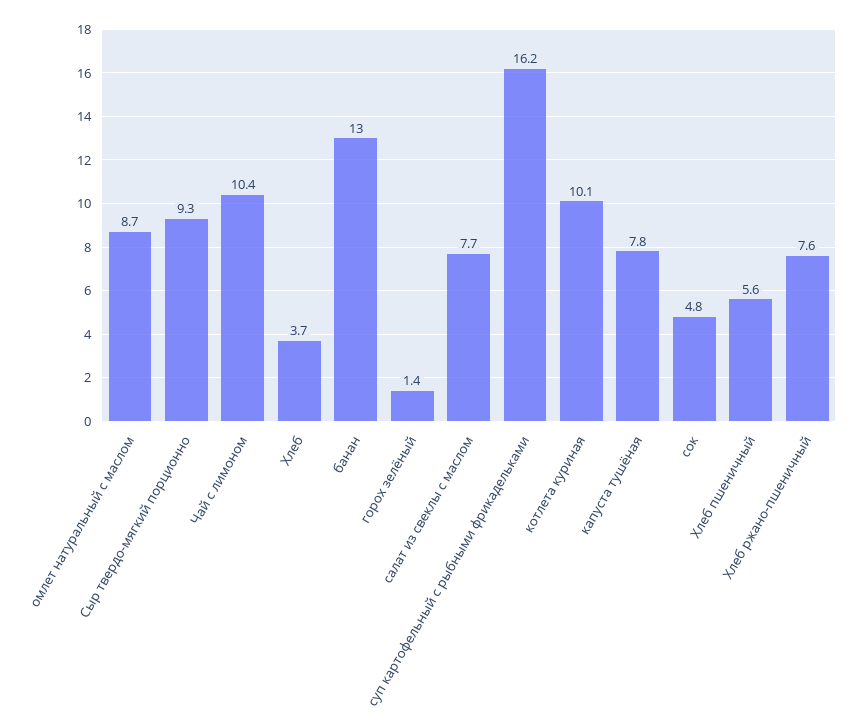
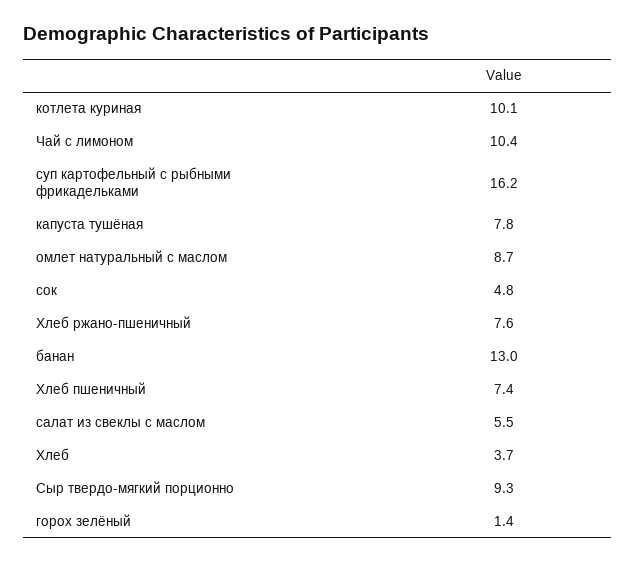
  {
    "омлет натуральный с маслом": 8.7,
    "Сыр твердо-мягкий порционно": 9.3,
    "Чай с лимоном": 10.4,
    "Хлеб": 3.7,
    "банан": 13,
    "горох зелёный": 1.4,
-   "салат из свеклы с маслом": 7.7,
+   "салат из свеклы с маслом": 5.5,
    "суп картофельный с рыбными фрикадельками": 16.2,
    "котлета куриная": 10.1,
    "капуста тушёная": 7.8,
    "сок": 4.8,
-   "Хлеб пшеничный": 5.6,
+   "Хлеб пшеничный": 7.4,
    "Хлеб ржано-пшеничный": 7.6
  }

